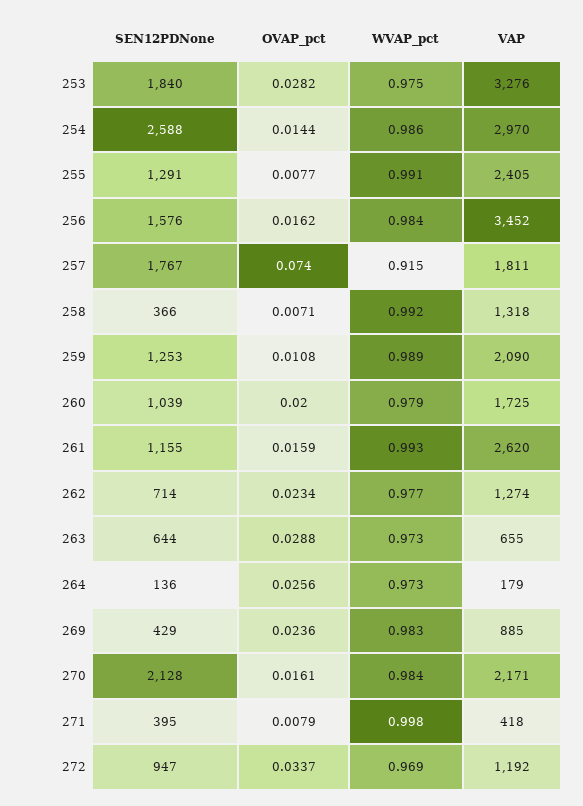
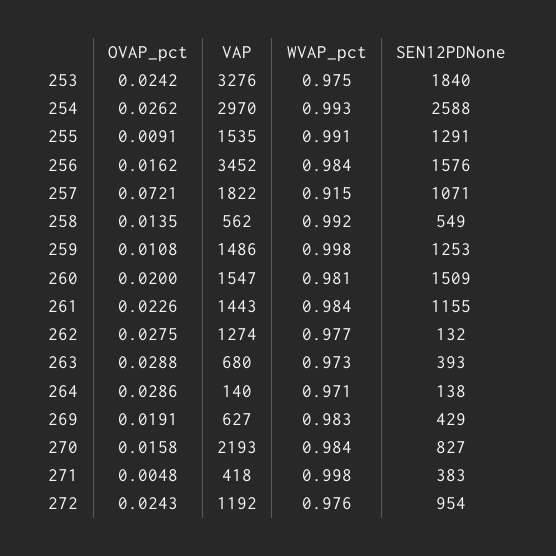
  {
    "SEN12PDNone": {
      "253": 1840,
      "254": 2588,
      "255": 1291,
      "256": 1576,
-     "257": 1767,
+     "257": 1071,
-     "258": 366,
+     "258": 549,
      "259": 1253,
-     "260": 1039,
+     "260": 1509,
      "261": 1155,
-     "262": 714,
+     "262": 132,
-     "263": 644,
+     "263": 393,
-     "264": 136,
+     "264": 138,
      "269": 429,
-     "270": 2128,
+     "270": 827,
-     "271": 395,
+     "271": 383,
-     "272": 947
+     "272": 954
    },
    "OVAP_pct": {
-     "253": 0.0282,
+     "253": 0.0242,
-     "254": 0.0144,
+     "254": 0.0262,
-     "255": 0.0077,
+     "255": 0.0091,
      "256": 0.0162,
-     "257": 0.074,
+     "257": 0.0721,
-     "258": 0.0071,
+     "258": 0.0135,
      "259": 0.0108,
      "260": 0.02,
-     "261": 0.0159,
+     "261": 0.0226,
-     "262": 0.0234,
+     "262": 0.0275,
      "263": 0.0288,
-     "264": 0.0256,
+     "264": 0.0286,
-     "269": 0.0236,
+     "269": 0.0191,
-     "270": 0.0161,
+     "270": 0.0158,
-     "271": 0.0079,
+     "271": 0.0048,
-     "272": 0.0337
+     "272": 0.0243
    },
    "WVAP_pct": {
      "253": 0.975,
-     "254": 0.986,
+     "254": 0.993,
      "255": 0.991,
      "256": 0.984,
      "257": 0.915,
      "258": 0.992,
-     "259": 0.989,
+     "259": 0.998,
-     "260": 0.979,
+     "260": 0.981,
-     "261": 0.993,
+     "261": 0.984,
      "262": 0.977,
      "263": 0.973,
-     "264": 0.973,
+     "264": 0.971,
      "269": 0.983,
      "270": 0.984,
      "271": 0.998,
-     "272": 0.969
+     "272": 0.976
    },
    "VAP": {
      "253": 3276,
      "254": 2970,
-     "255": 2405,
+     "255": 1535,
      "256": 3452,
-     "257": 1811,
+     "257": 1822,
-     "258": 1318,
+     "258": 562,
-     "259": 2090,
+     "259": 1486,
-     "260": 1725,
+     "260": 1547,
-     "261": 2620,
+     "261": 1443,
      "262": 1274,
-     "263": 655,
+     "263": 680,
-     "264": 179,
+     "264": 140,
-     "269": 885,
+     "269": 627,
-     "270": 2171,
+     "270": 2193,
      "271": 418,
      "272": 1192
    }
  }

